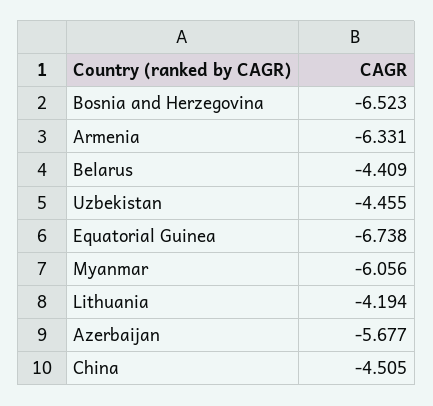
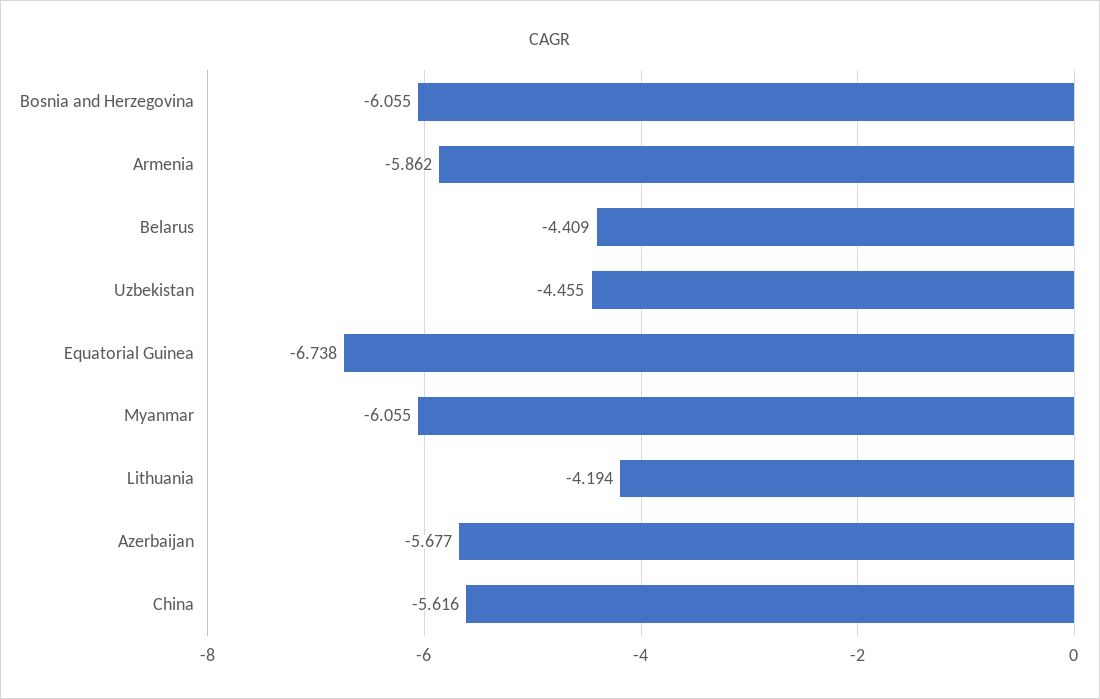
  {
-   "Bosnia and Herzegovina": -6.523,
+   "Bosnia and Herzegovina": -6.055,
-   "Armenia": -6.331,
+   "Armenia": -5.862,
    "Belarus": -4.409,
    "Uzbekistan": -4.455,
    "Equatorial Guinea": -6.738,
-   "Myanmar": -6.056,
+   "Myanmar": -6.055,
    "Lithuania": -4.194,
    "Azerbaijan": -5.677,
-   "China": -4.505
+   "China": -5.616
  }

